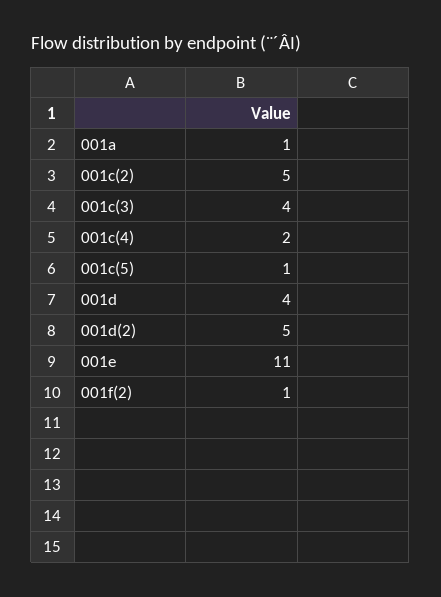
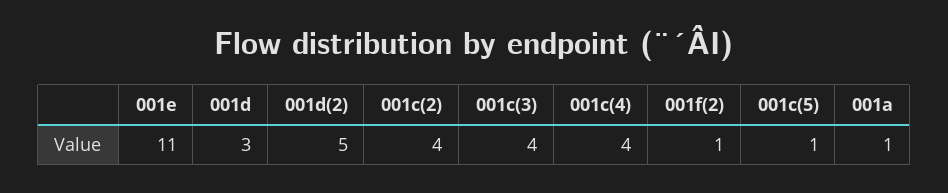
  {
    "001a": 1,
-   "001c(2)": 5,
+   "001c(2)": 4,
    "001c(3)": 4,
-   "001c(4)": 2,
+   "001c(4)": 4,
    "001c(5)": 1,
-   "001d": 4,
+   "001d": 3,
    "001d(2)": 5,
    "001e": 11,
    "001f(2)": 1
  }

